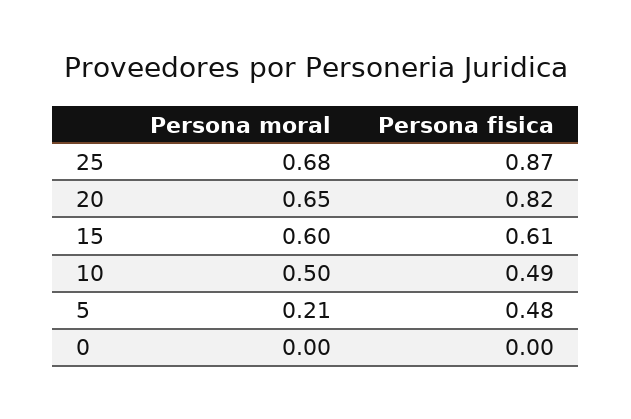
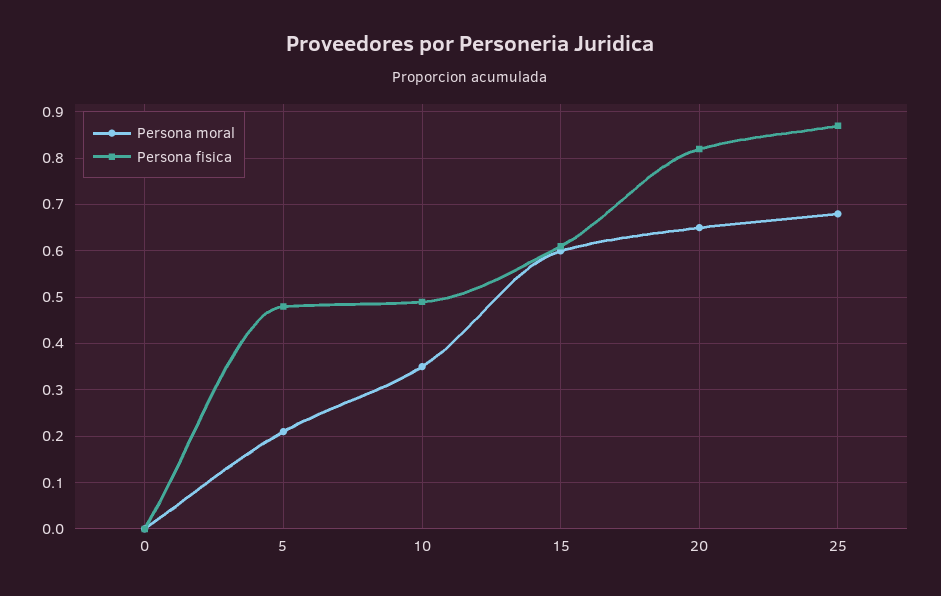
  {
    "Persona moral": {
      "25": 0.68,
      "20": 0.65,
      "15": 0.6,
-     "10": 0.5,
+     "10": 0.35,
      "5": 0.21,
      "0": 0
    },
    "Persona fisica": {
      "25": 0.87,
      "20": 0.82,
      "15": 0.61,
      "10": 0.49,
      "5": 0.48,
      "0": 0
    }
  }

